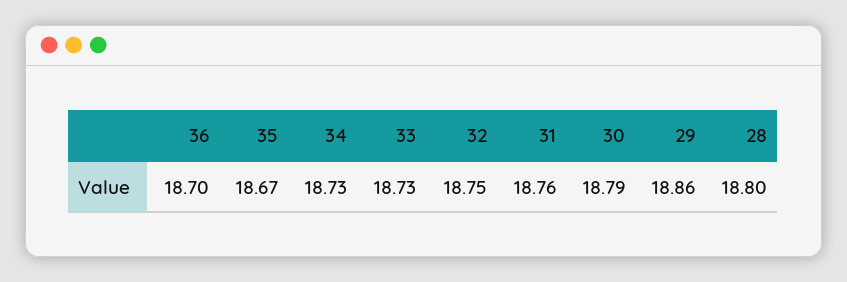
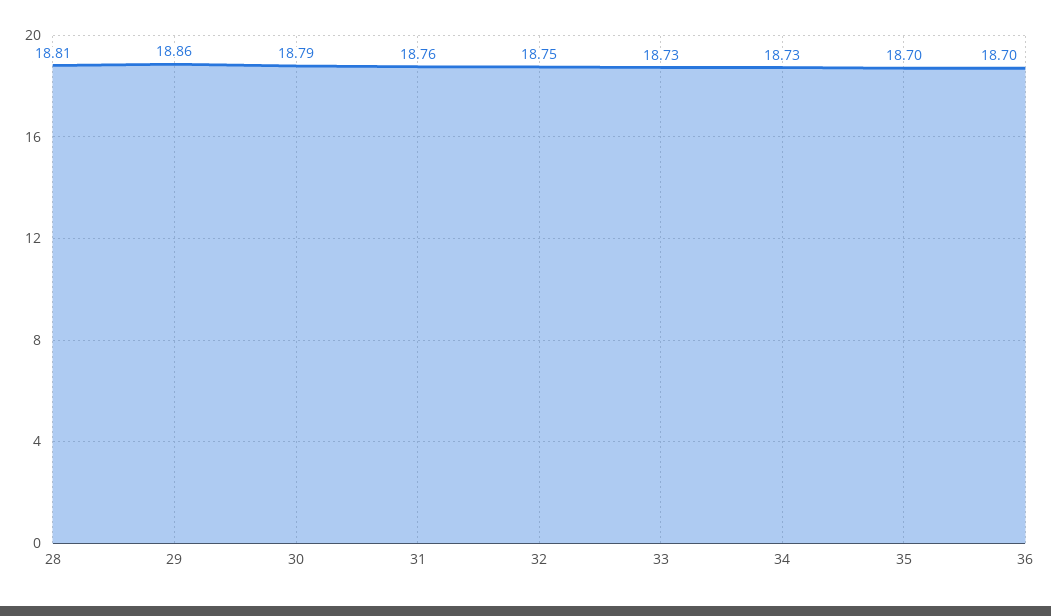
  {
    "36": 18.7,
-   "35": 18.67,
+   "35": 18.7,
    "34": 18.73,
    "33": 18.73,
    "32": 18.75,
    "31": 18.76,
    "30": 18.79,
    "29": 18.86,
-   "28": 18.8
+   "28": 18.81
  }

